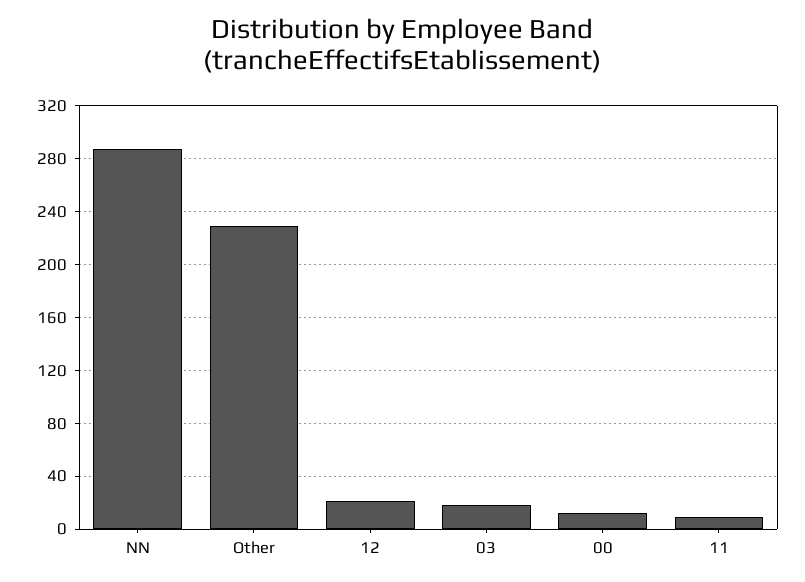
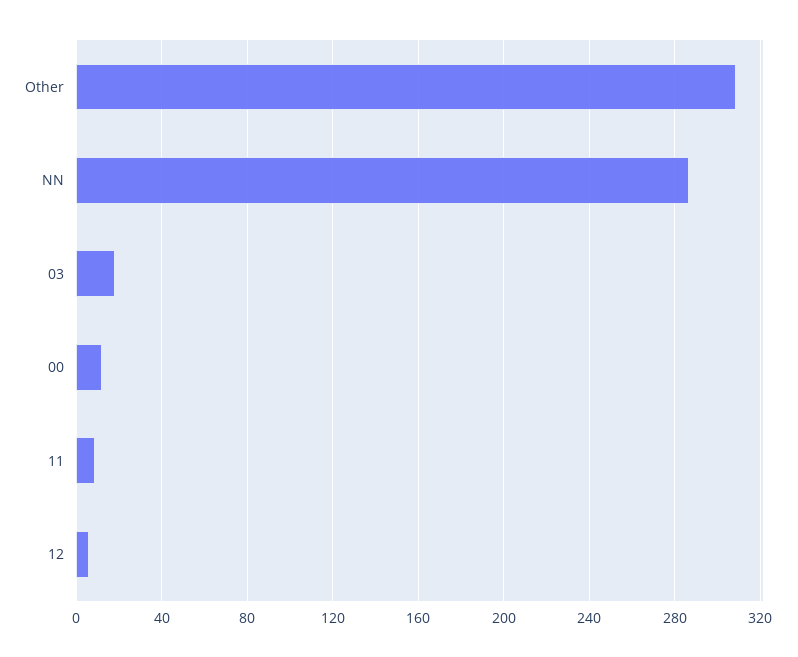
  {
    "NN": 285,
-   "Other": 230,
+   "Other": 310,
-   "12": 20,
+   "12": 5,
    "03": 20,
    "00": 10,
    "11": 10
  }

